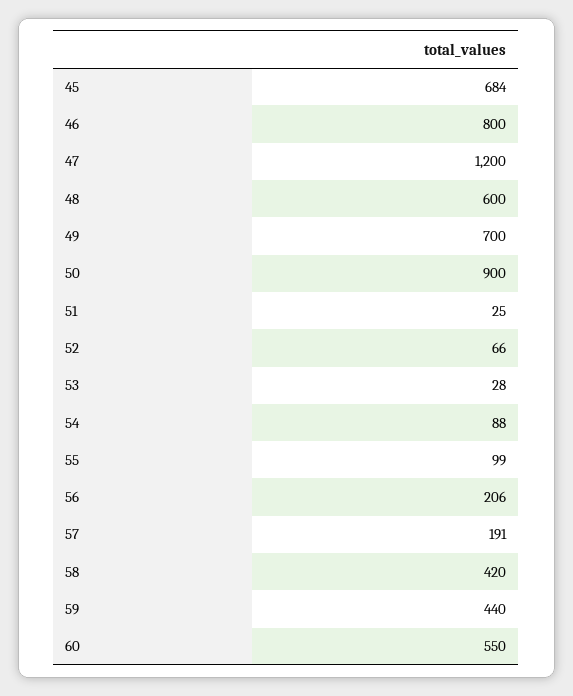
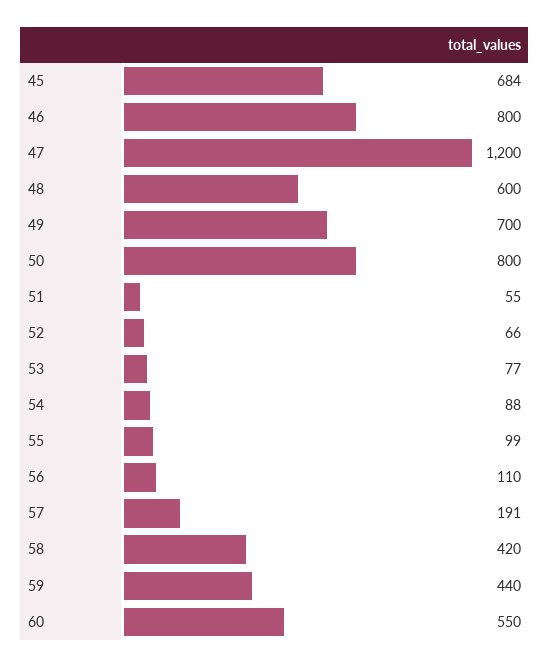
  {
    "45": 684,
    "46": 800,
    "47": 1200,
    "48": 600,
    "49": 700,
-   "50": 900,
+   "50": 800,
-   "51": 25,
+   "51": 55,
    "52": 66,
-   "53": 28,
+   "53": 77,
    "54": 88,
    "55": 99,
-   "56": 206,
+   "56": 110,
    "57": 191,
    "58": 420,
    "59": 440,
    "60": 550
  }

